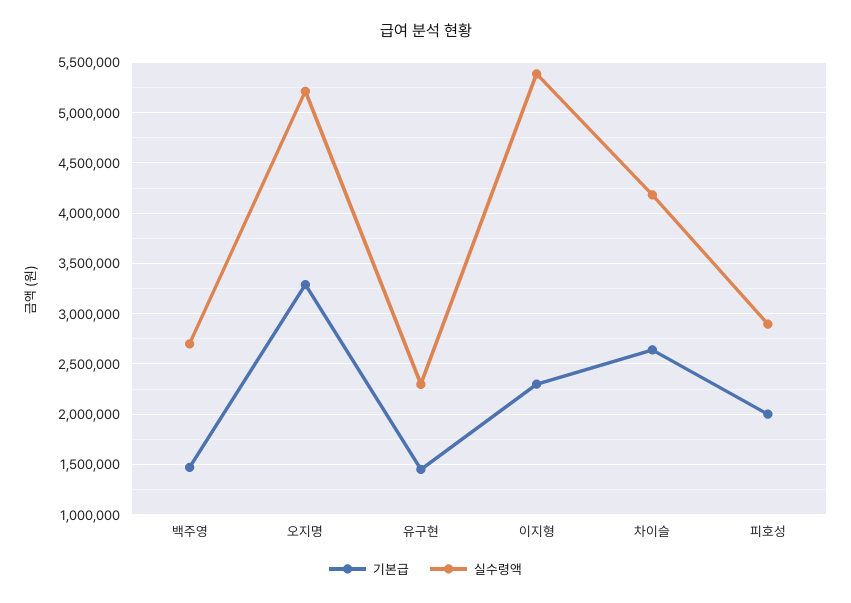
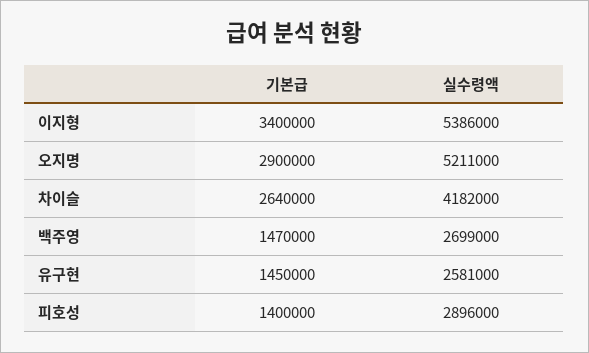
  {
    "기본급": {
      "백주영": 1470000,
-     "오지명": 3300000,
+     "오지명": 2900000,
      "유구현": 1450000,
-     "이지형": 2300000,
+     "이지형": 3400000,
      "차이슬": 2640000,
-     "피호성": 2000000
+     "피호성": 1400000
    },
    "실수령액": {
      "백주영": 2699000,
      "오지명": 5211000,
-     "유구현": 2300000,
+     "유구현": 2581000,
      "이지형": 5386000,
      "차이슬": 4182000,
      "피호성": 2896000
    }
  }

